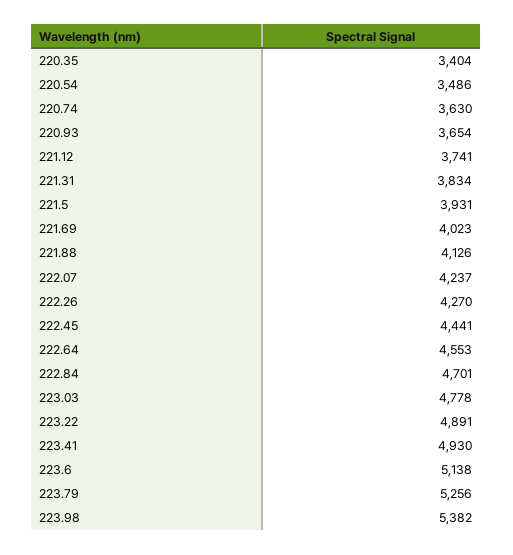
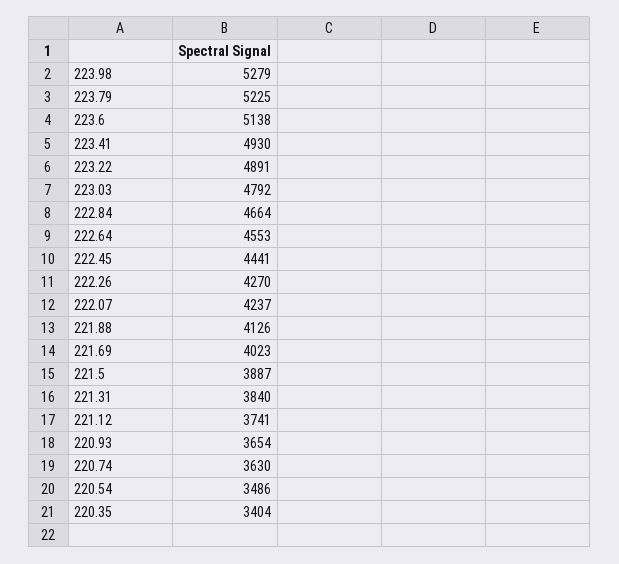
  {
    "220.35": 3404,
    "220.54": 3486,
    "220.74": 3630,
    "220.93": 3654,
    "221.12": 3741,
-   "221.31": 3834,
+   "221.31": 3840,
-   "221.5": 3931,
+   "221.5": 3887,
    "221.69": 4023,
    "221.88": 4126,
    "222.07": 4237,
    "222.26": 4270,
    "222.45": 4441,
    "222.64": 4553,
-   "222.84": 4701,
+   "222.84": 4664,
-   "223.03": 4778,
+   "223.03": 4792,
    "223.22": 4891,
    "223.41": 4930,
    "223.6": 5138,
-   "223.79": 5256,
+   "223.79": 5225,
-   "223.98": 5382
+   "223.98": 5279
  }

